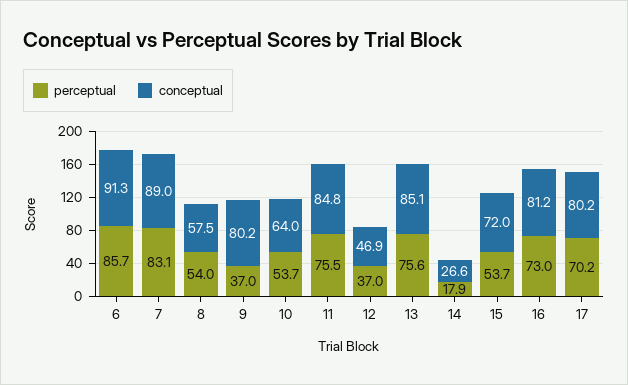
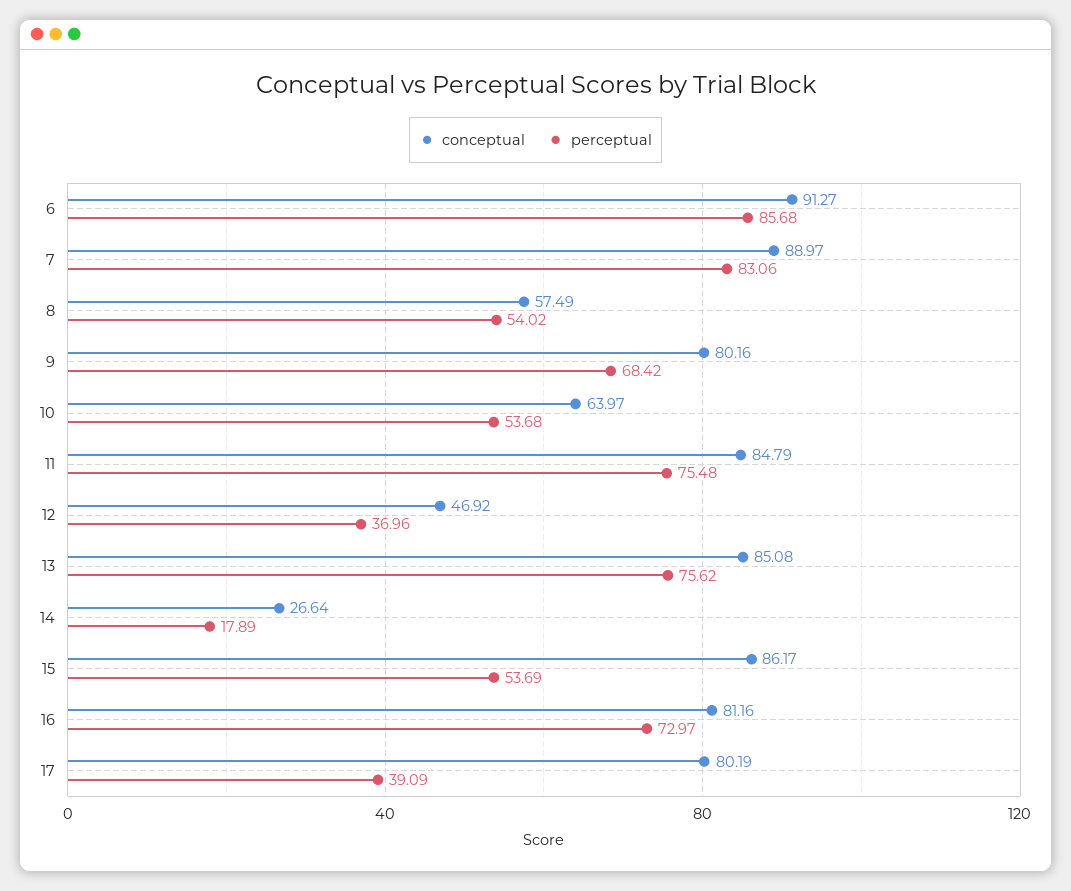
  {
    "perceptual": {
      "6": 85.68,
      "7": 83.06,
      "8": 54.02,
-     "9": 37,
+     "9": 68.42,
      "10": 53.68,
      "11": 75.48,
      "12": 36.96,
      "13": 75.62,
      "14": 17.89,
      "15": 53.69,
      "16": 72.97,
-     "17": 70.2
+     "17": 39.09
    },
    "conceptual": {
      "6": 91.27,
      "7": 88.97,
      "8": 57.49,
      "9": 80.16,
      "10": 63.97,
      "11": 84.79,
      "12": 46.92,
      "13": 85.08,
      "14": 26.64,
-     "15": 72,
+     "15": 86.17,
      "16": 81.16,
      "17": 80.19
    }
  }

